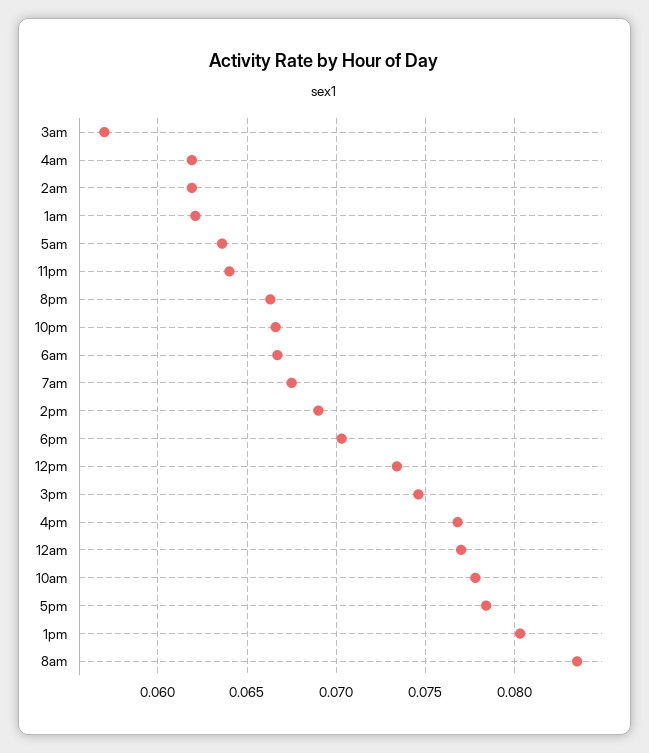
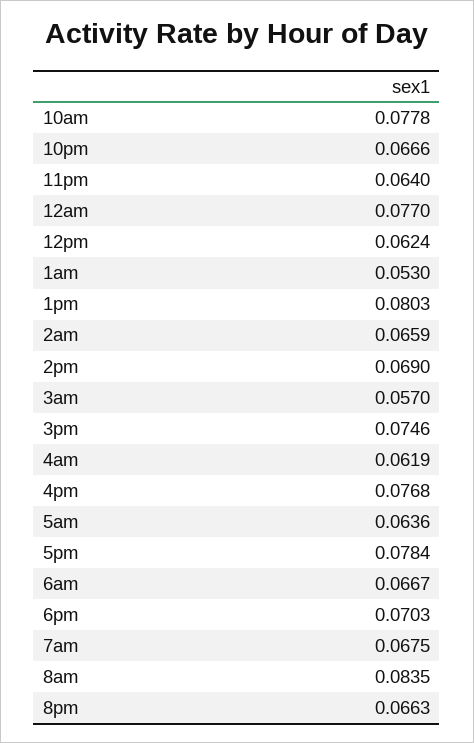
  {
    "3am": 0.057,
    "4am": 0.0619,
-   "2am": 0.062,
+   "2am": 0.0659,
-   "1am": 0.062,
+   "1am": 0.053,
    "5am": 0.0636,
    "11pm": 0.064,
    "8pm": 0.0663,
    "10pm": 0.0666,
    "6am": 0.0667,
    "7am": 0.0675,
    "2pm": 0.069,
    "6pm": 0.0703,
-   "12pm": 0.0735,
+   "12pm": 0.0624,
    "3pm": 0.0746,
    "4pm": 0.0768,
    "12am": 0.077,
    "10am": 0.0778,
    "5pm": 0.0784,
    "1pm": 0.0803,
    "8am": 0.0835
  }

